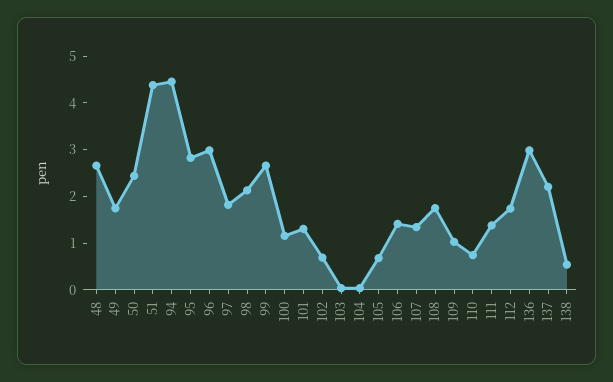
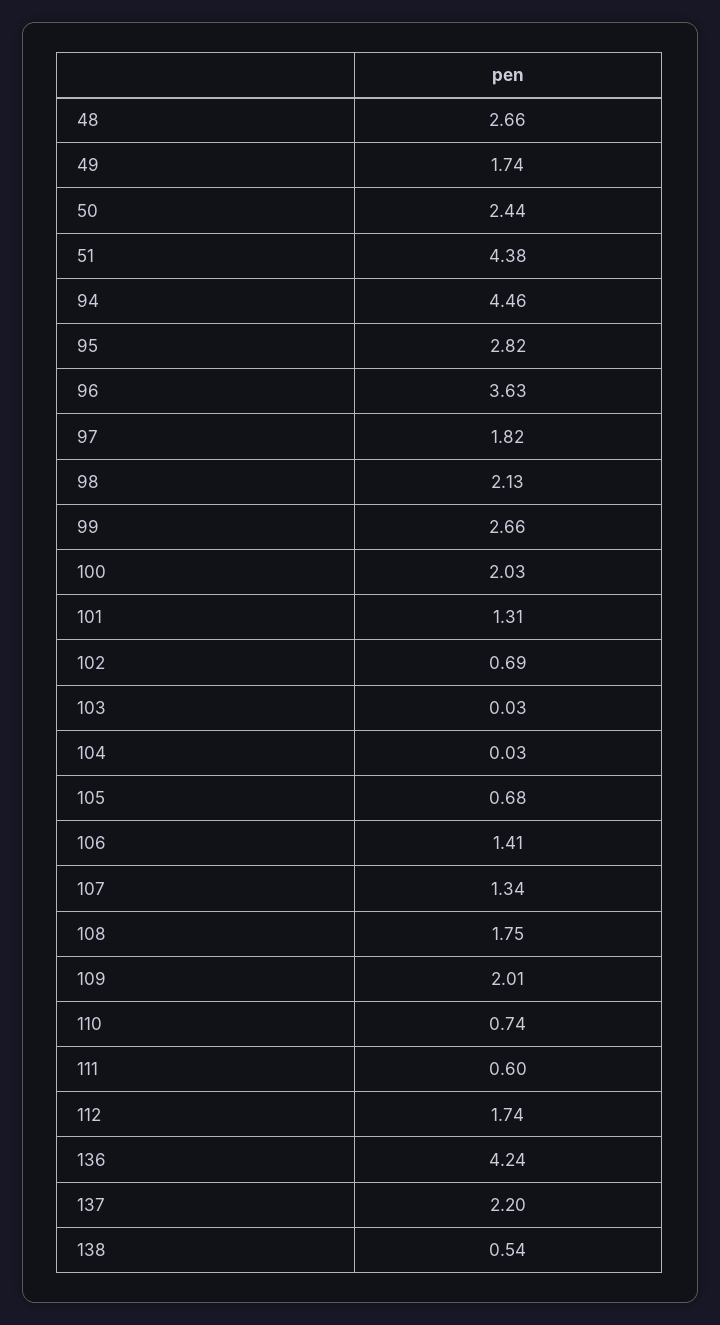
  {
    "48": 2.66,
    "49": 1.74,
    "50": 2.44,
    "51": 4.38,
    "94": 4.46,
    "95": 2.82,
-   "96": 3,
+   "96": 3.63,
    "97": 1.82,
    "98": 2.13,
    "99": 2.66,
-   "100": 1.2,
+   "100": 2.03,
    "101": 1.31,
    "102": 0.69,
    "103": 0.03,
    "104": 0.03,
    "105": 0.68,
    "106": 1.41,
    "107": 1.34,
    "108": 1.75,
-   "109": 1,
+   "109": 2.01,
    "110": 0.74,
-   "111": 1.4,
+   "111": 0.6,
    "112": 1.74,
-   "136": 3,
+   "136": 4.24,
    "137": 2.2,
    "138": 0.54
  }

